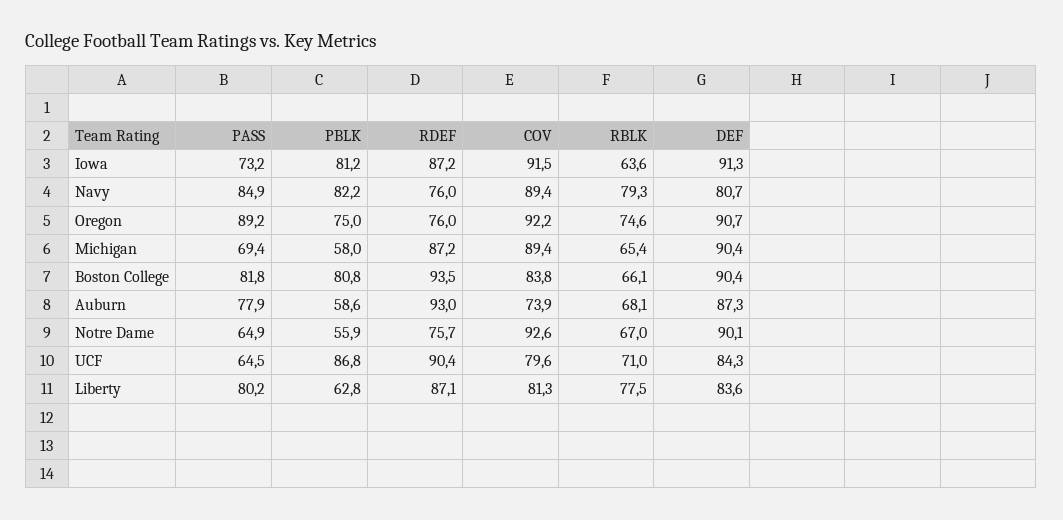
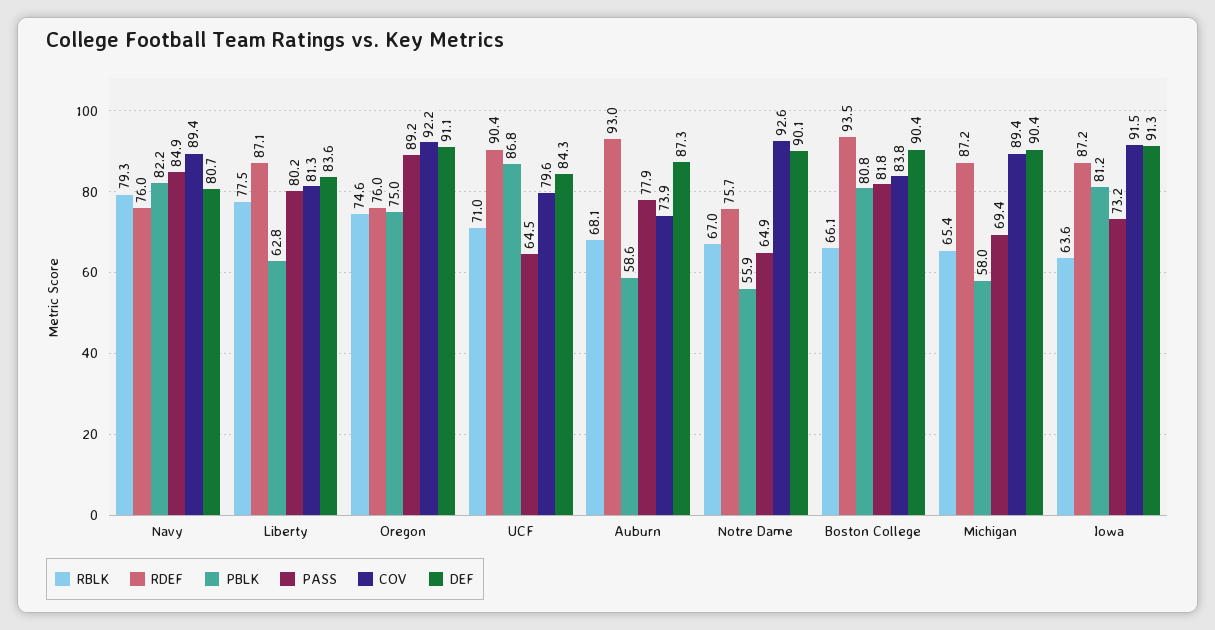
  {
    "PASS": {
      "Iowa": 73.2,
      "Navy": 84.9,
      "Oregon": 89.2,
      "Michigan": 69.4,
      "Boston College": 81.8,
      "Auburn": 77.9,
      "Notre Dame": 64.9,
      "UCF": 64.5,
      "Liberty": 80.2
    },
    "PBLK": {
      "Iowa": 81.2,
      "Navy": 82.2,
      "Oregon": 75,
      "Michigan": 58,
      "Boston College": 80.8,
      "Auburn": 58.6,
      "Notre Dame": 55.9,
      "UCF": 86.8,
      "Liberty": 62.8
    },
    "RDEF": {
      "Iowa": 87.2,
      "Navy": 76,
      "Oregon": 76,
      "Michigan": 87.2,
      "Boston College": 93.5,
      "Auburn": 93,
      "Notre Dame": 75.7,
      "UCF": 90.4,
      "Liberty": 87.1
    },
    "COV": {
      "Iowa": 91.5,
      "Navy": 89.4,
      "Oregon": 92.2,
      "Michigan": 89.4,
      "Boston College": 83.8,
      "Auburn": 73.9,
      "Notre Dame": 92.6,
      "UCF": 79.6,
      "Liberty": 81.3
    },
    "RBLK": {
      "Iowa": 63.6,
      "Navy": 79.3,
      "Oregon": 74.6,
      "Michigan": 65.4,
      "Boston College": 66.1,
      "Auburn": 68.1,
      "Notre Dame": 67,
      "UCF": 71,
      "Liberty": 77.5
    },
    "DEF": {
      "Iowa": 91.3,
      "Navy": 80.7,
-     "Oregon": 90.7,
+     "Oregon": 91.1,
      "Michigan": 90.4,
      "Boston College": 90.4,
      "Auburn": 87.3,
      "Notre Dame": 90.1,
      "UCF": 84.3,
      "Liberty": 83.6
    }
  }

